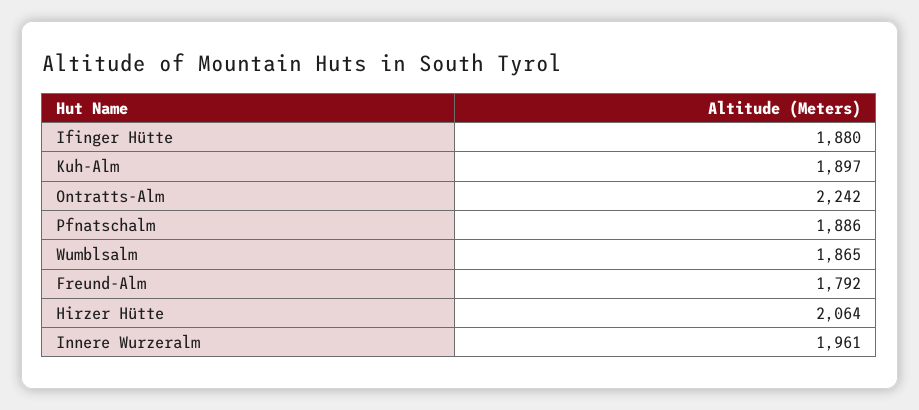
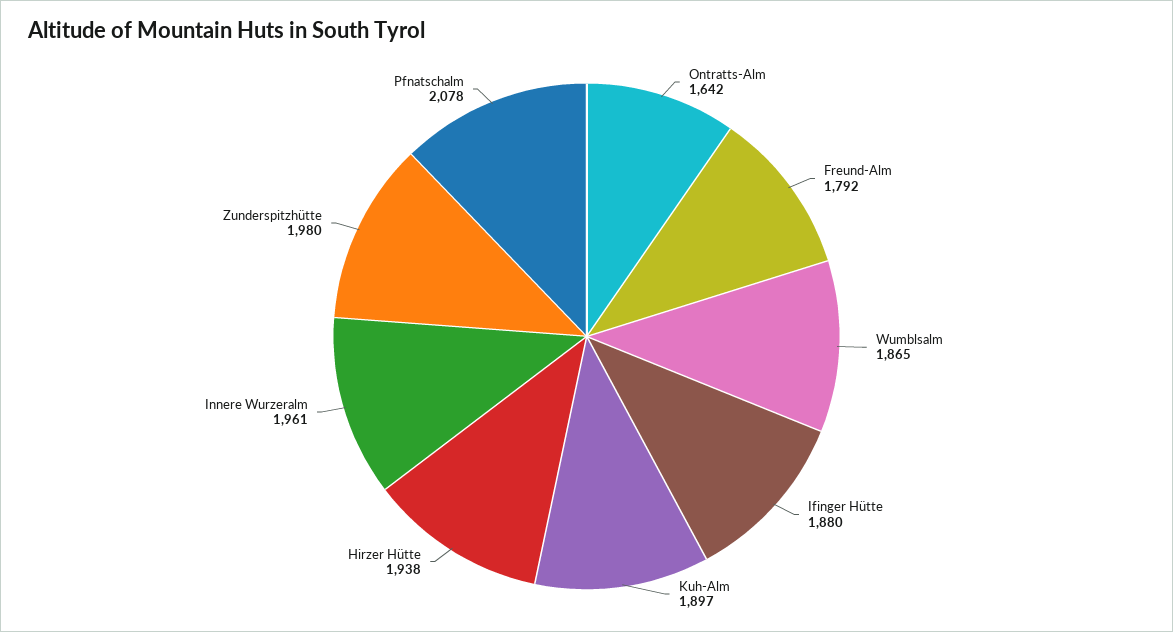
  {
    "Ifinger Hütte": 1880,
    "Kuh-Alm": 1897,
-   "Ontratts-Alm": 2242,
+   "Ontratts-Alm": 1642,
-   "Pfnatschalm": 1886,
+   "Pfnatschalm": 2078,
    "Wumblsalm": 1865,
    "Freund-Alm": 1792,
-   "Hirzer Hütte": 2064,
+   "Hirzer Hütte": 1938,
-   "Innere Wurzeralm": 1961
+   "Innere Wurzeralm": 1961,
+   "Zunderspitzhütte": 1980
  }

